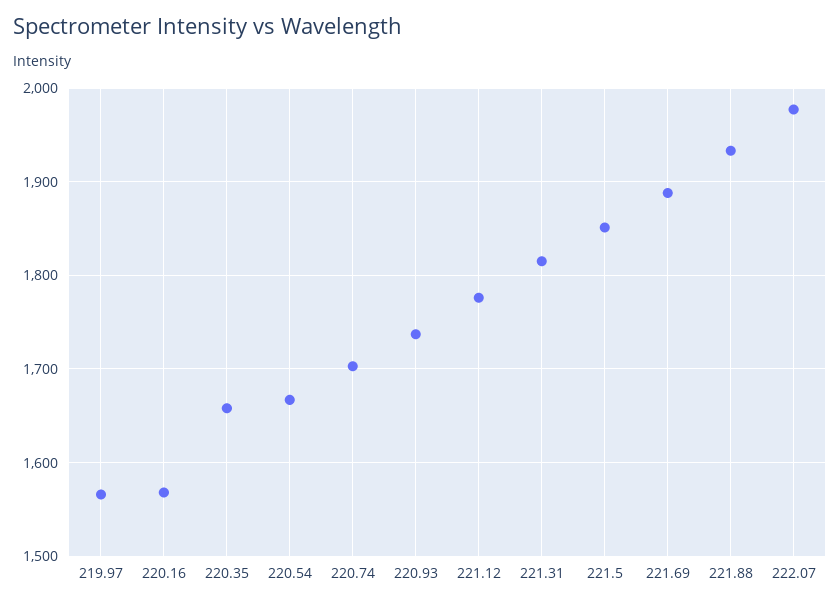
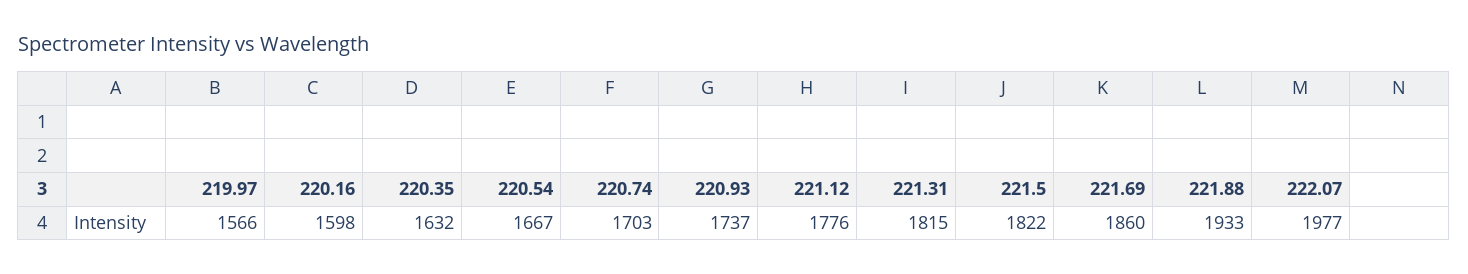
  {
    "219.97": 1566,
-   "220.16": 1570,
+   "220.16": 1598,
-   "220.35": 1660,
+   "220.35": 1632,
    "220.54": 1667,
    "220.74": 1703,
    "220.93": 1737,
    "221.12": 1776,
    "221.31": 1815,
-   "221.5": 1850,
+   "221.5": 1822,
-   "221.69": 1890,
+   "221.69": 1860,
    "221.88": 1933,
    "222.07": 1977
  }

